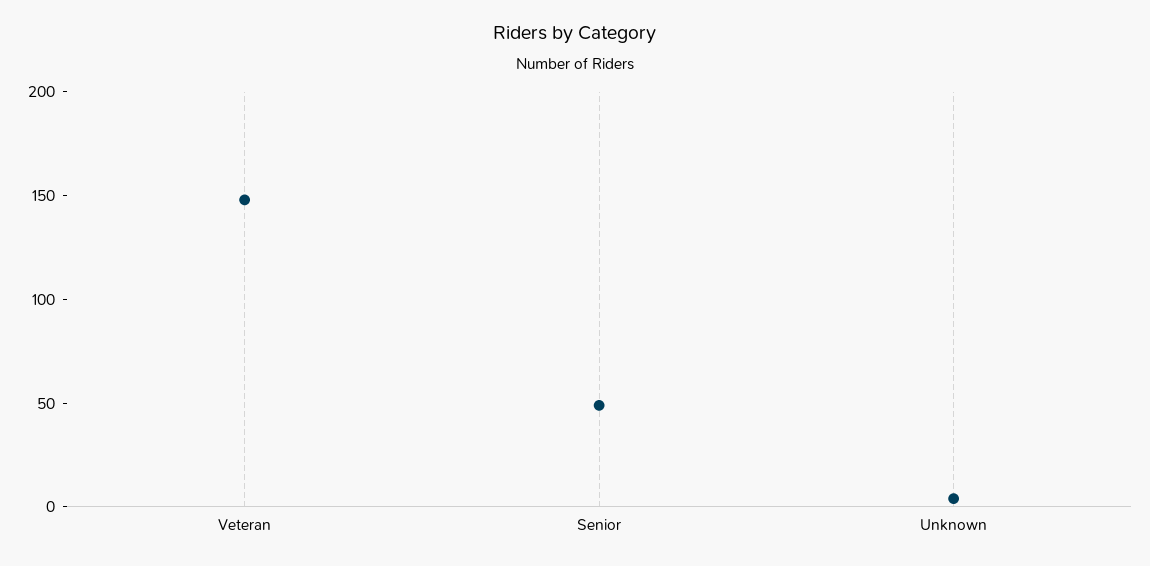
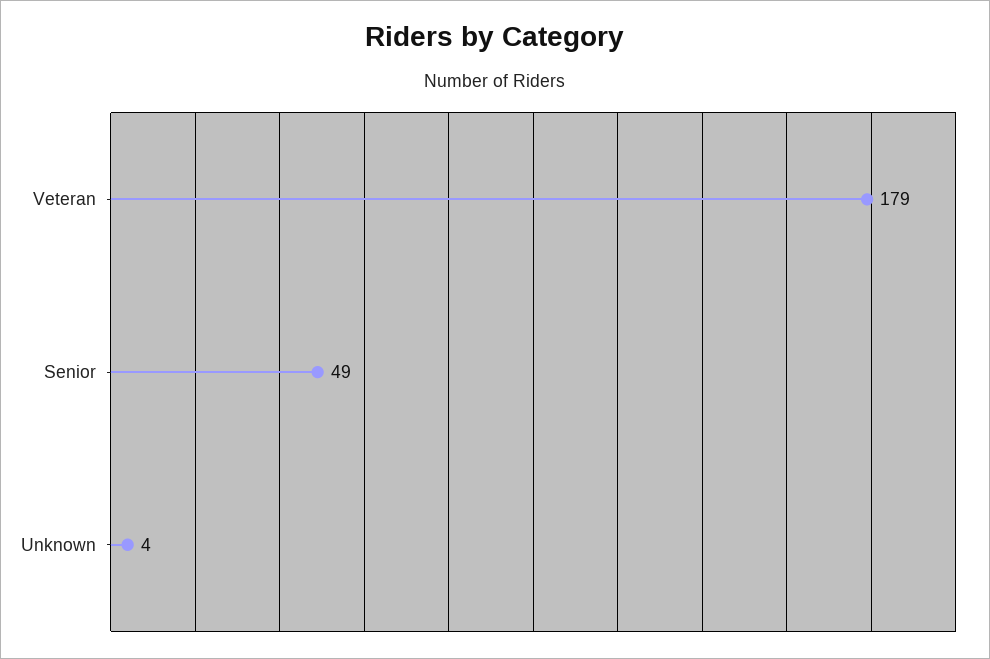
  {
-   "Veteran": 150,
+   "Veteran": 179,
    "Senior": 49,
    "Unknown": 4
  }

